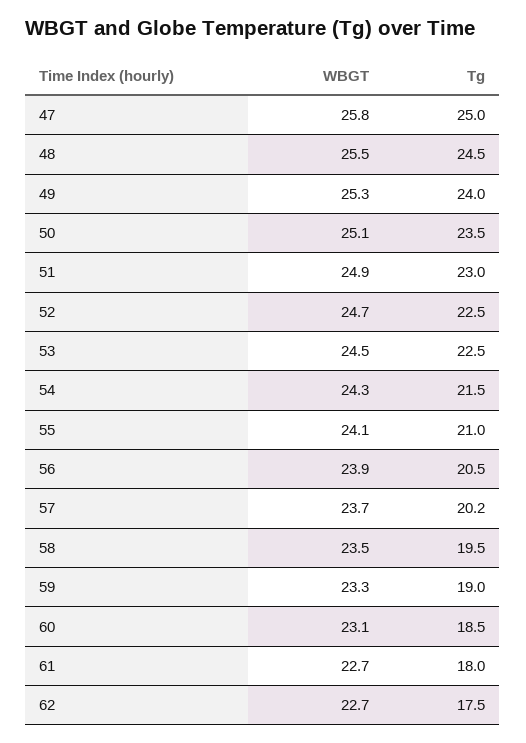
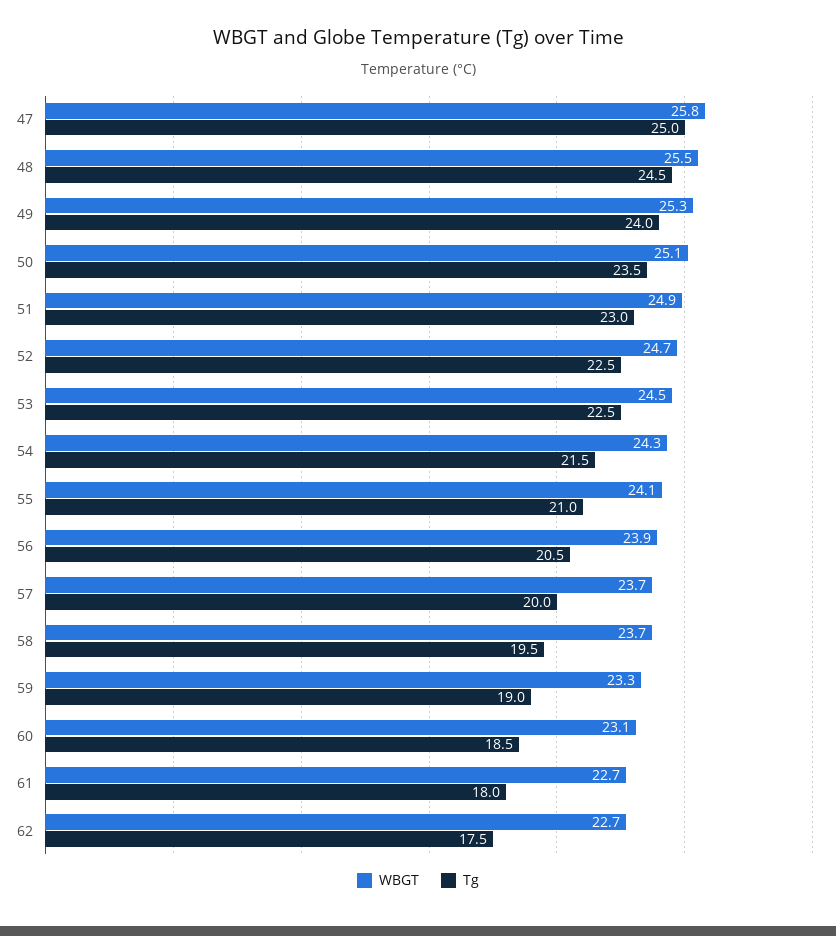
  {
    "WBGT": {
      "47": 25.8,
      "48": 25.5,
      "49": 25.3,
      "50": 25.1,
      "51": 24.9,
      "52": 24.7,
      "53": 24.5,
      "54": 24.3,
      "55": 24.1,
      "56": 23.9,
      "57": 23.7,
-     "58": 23.5,
+     "58": 23.7,
      "59": 23.3,
      "60": 23.1,
      "61": 22.7,
      "62": 22.7
    },
    "Tg": {
      "47": 25,
      "48": 24.5,
      "49": 24,
      "50": 23.5,
      "51": 23,
      "52": 22.5,
      "53": 22.5,
      "54": 21.5,
      "55": 21,
      "56": 20.5,
-     "57": 20.2,
+     "57": 20,
      "58": 19.5,
      "59": 19,
      "60": 18.5,
      "61": 18,
      "62": 17.5
    }
  }

